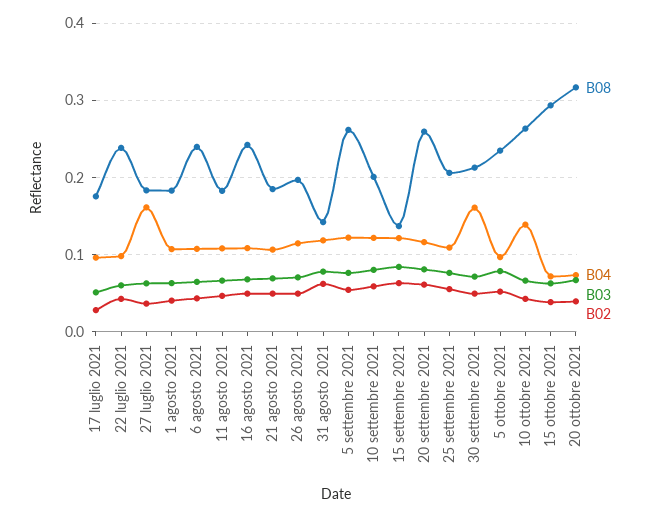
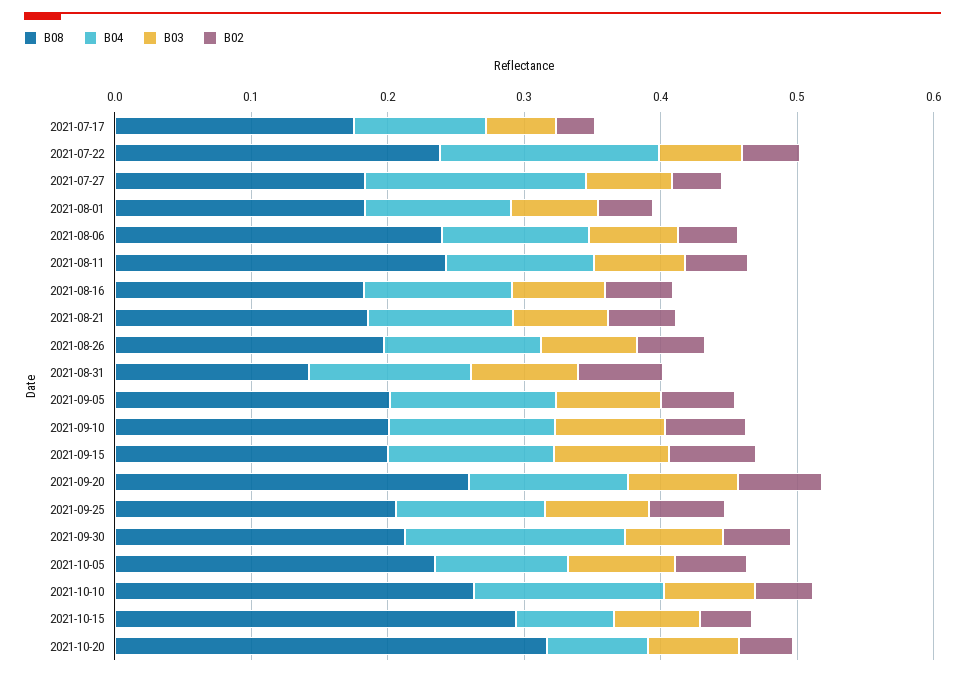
  {
    "B08": {
      "17 luglio 2021": 0.18,
      "22 luglio 2021": 0.24,
      "27 luglio 2021": 0.18,
      "1 agosto 2021": 0.18,
      "6 agosto 2021": 0.24,
-     "11 agosto 2021": 0.18,
+     "11 agosto 2021": 0.24,
-     "16 agosto 2021": 0.24,
+     "16 agosto 2021": 0.18,
      "21 agosto 2021": 0.19,
      "26 agosto 2021": 0.2,
      "31 agosto 2021": 0.14,
-     "5 settembre 2021": 0.26,
+     "5 settembre 2021": 0.2,
      "10 settembre 2021": 0.2,
-     "15 settembre 2021": 0.14,
+     "15 settembre 2021": 0.2,
      "20 settembre 2021": 0.26,
      "25 settembre 2021": 0.21,
      "30 settembre 2021": 0.21,
      "5 ottobre 2021": 0.23,
      "10 ottobre 2021": 0.26,
      "15 ottobre 2021": 0.29,
      "20 ottobre 2021": 0.32
    },
    "B04": {
      "17 luglio 2021": 0.1,
-     "22 luglio 2021": 0.1,
+     "22 luglio 2021": 0.16,
      "27 luglio 2021": 0.16,
      "1 agosto 2021": 0.11,
      "6 agosto 2021": 0.11,
      "11 agosto 2021": 0.11,
      "16 agosto 2021": 0.11,
      "21 agosto 2021": 0.11,
      "26 agosto 2021": 0.11,
      "31 agosto 2021": 0.12,
      "5 settembre 2021": 0.12,
      "10 settembre 2021": 0.12,
      "15 settembre 2021": 0.12,
      "20 settembre 2021": 0.12,
      "25 settembre 2021": 0.11,
      "30 settembre 2021": 0.16,
      "5 ottobre 2021": 0.1,
      "10 ottobre 2021": 0.14,
      "15 ottobre 2021": 0.07,
      "20 ottobre 2021": 0.07
    },
    "B03": {
      "17 luglio 2021": 0.05,
      "22 luglio 2021": 0.06,
      "27 luglio 2021": 0.06,
      "1 agosto 2021": 0.06,
      "6 agosto 2021": 0.07,
      "11 agosto 2021": 0.07,
      "16 agosto 2021": 0.07,
      "21 agosto 2021": 0.07,
      "26 agosto 2021": 0.07,
      "31 agosto 2021": 0.08,
      "5 settembre 2021": 0.08,
      "10 settembre 2021": 0.08,
      "15 settembre 2021": 0.08,
      "20 settembre 2021": 0.08,
      "25 settembre 2021": 0.08,
      "30 settembre 2021": 0.07,
      "5 ottobre 2021": 0.08,
      "10 ottobre 2021": 0.07,
      "15 ottobre 2021": 0.06,
      "20 ottobre 2021": 0.07
    },
    "B02": {
      "17 luglio 2021": 0.03,
      "22 luglio 2021": 0.04,
      "27 luglio 2021": 0.04,
      "1 agosto 2021": 0.04,
      "6 agosto 2021": 0.04,
      "11 agosto 2021": 0.05,
      "16 agosto 2021": 0.05,
      "21 agosto 2021": 0.05,
      "26 agosto 2021": 0.05,
      "31 agosto 2021": 0.06,
      "5 settembre 2021": 0.05,
      "10 settembre 2021": 0.06,
      "15 settembre 2021": 0.06,
      "20 settembre 2021": 0.06,
      "25 settembre 2021": 0.06,
      "30 settembre 2021": 0.05,
      "5 ottobre 2021": 0.05,
      "10 ottobre 2021": 0.04,
      "15 ottobre 2021": 0.04,
      "20 ottobre 2021": 0.04
    }
  }

